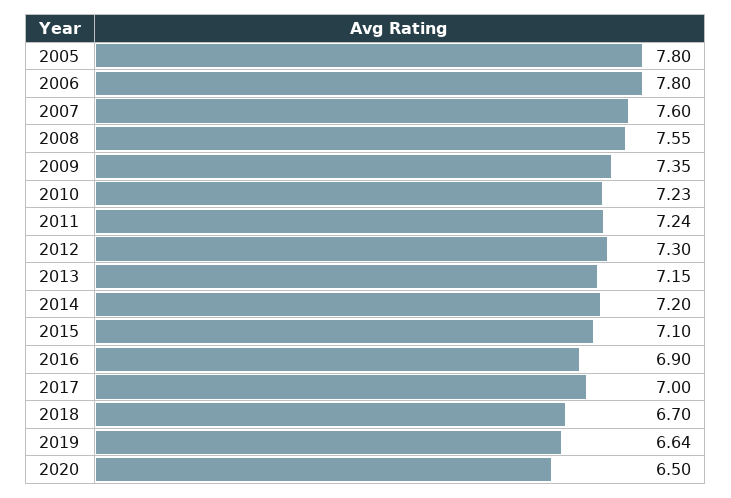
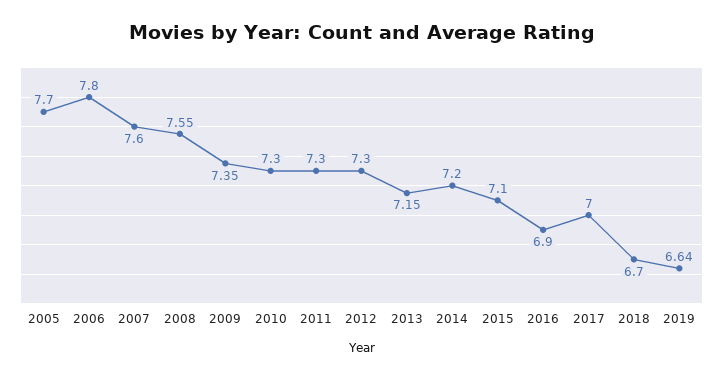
  {
-   "2005": 7.8,
+   "2005": 7.7,
    "2006": 7.8,
    "2007": 7.6,
    "2008": 7.55,
    "2009": 7.35,
-   "2010": 7.23,
+   "2010": 7.3,
-   "2011": 7.24,
+   "2011": 7.3,
    "2012": 7.3,
    "2013": 7.15,
    "2014": 7.2,
    "2015": 7.1,
    "2016": 6.9,
    "2017": 7,
    "2018": 6.7,
-   "2019": 6.64,
+   "2019": 6.64
-   "2020": 6.5
  }

